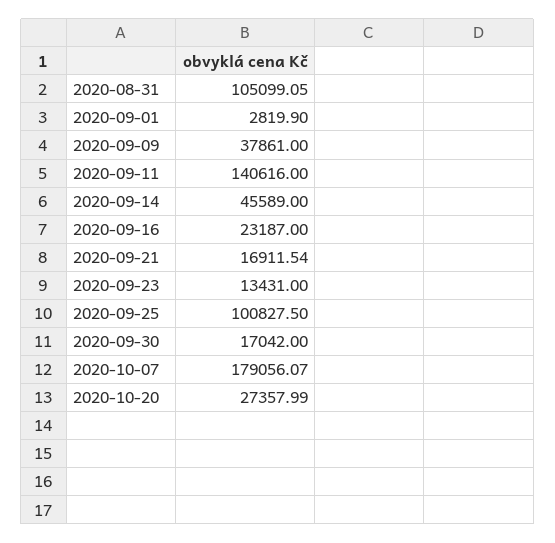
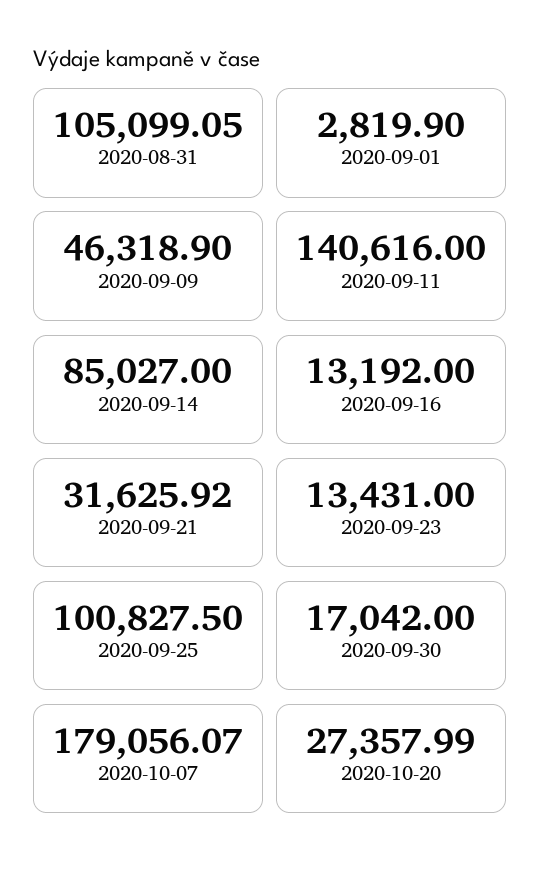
  {
    "2020-08-31": 105099.05,
    "2020-09-01": 2819.9,
-   "2020-09-09": 37861,
+   "2020-09-09": 46318.9,
    "2020-09-11": 140616,
-   "2020-09-14": 45589,
+   "2020-09-14": 85027,
-   "2020-09-16": 23187,
+   "2020-09-16": 13192,
-   "2020-09-21": 16911.54,
+   "2020-09-21": 31625.92,
    "2020-09-23": 13431,
    "2020-09-25": 100827.5,
    "2020-09-30": 17042,
    "2020-10-07": 179056.07,
    "2020-10-20": 27357.99
  }

